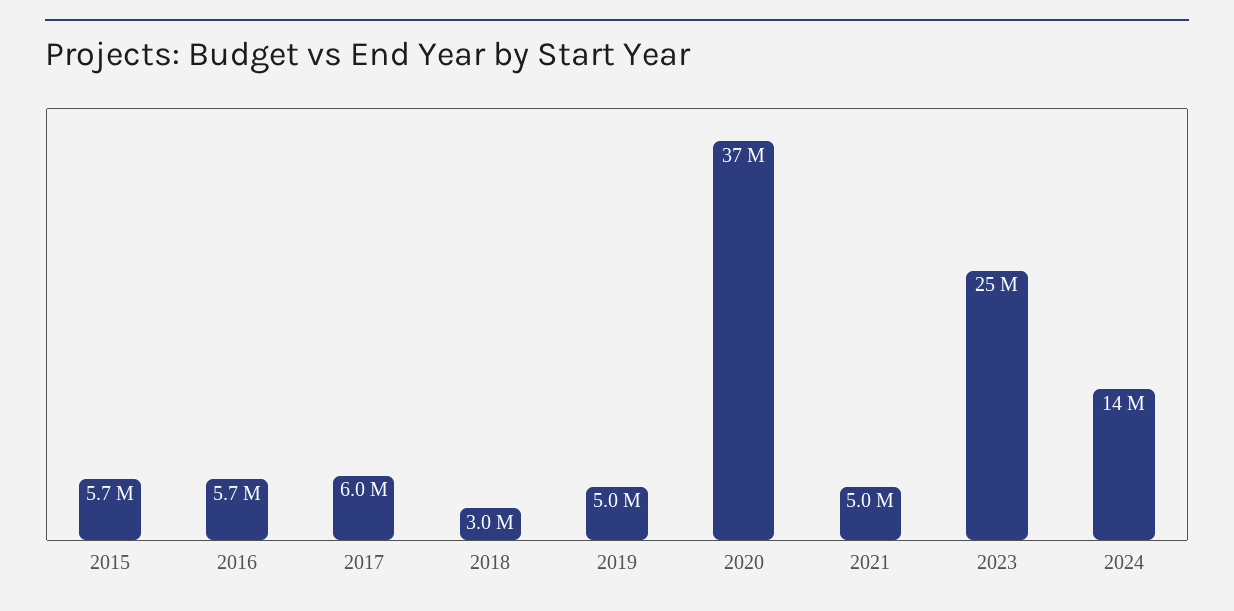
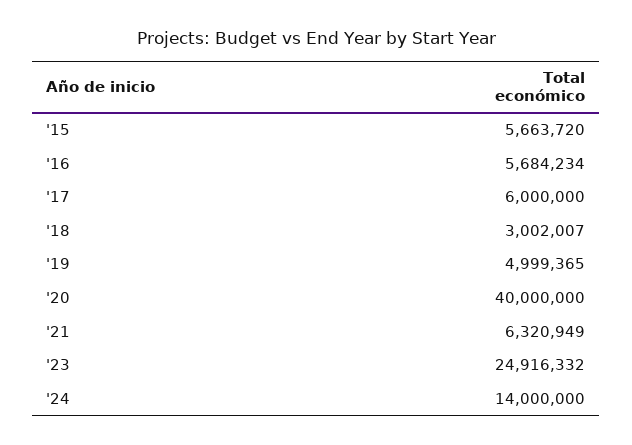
  {
    "2015": 5663720,
    "2016": 5684234,
    "2017": 6000000,
    "2018": 3002007,
    "2019": 4999365,
-   "2020": 37000000,
+   "2020": 40000000,
-   "2021": 5000000,
+   "2021": 6320949,
    "2023": 24916332,
    "2024": 14000000
  }

